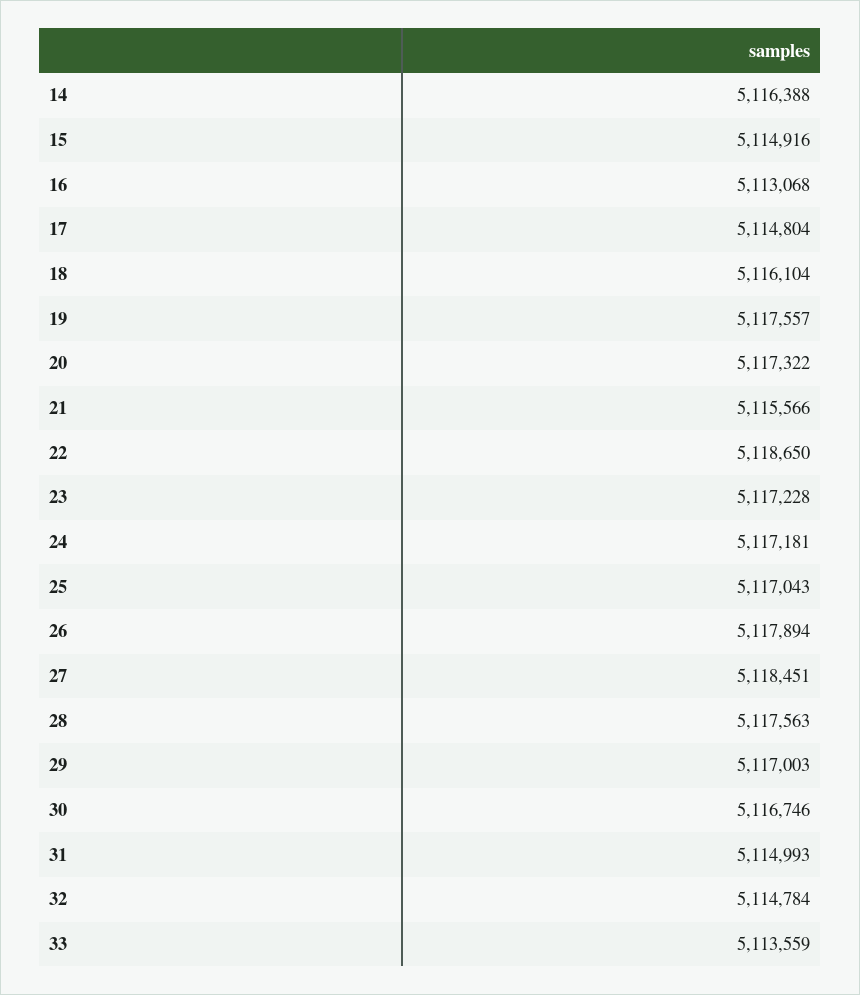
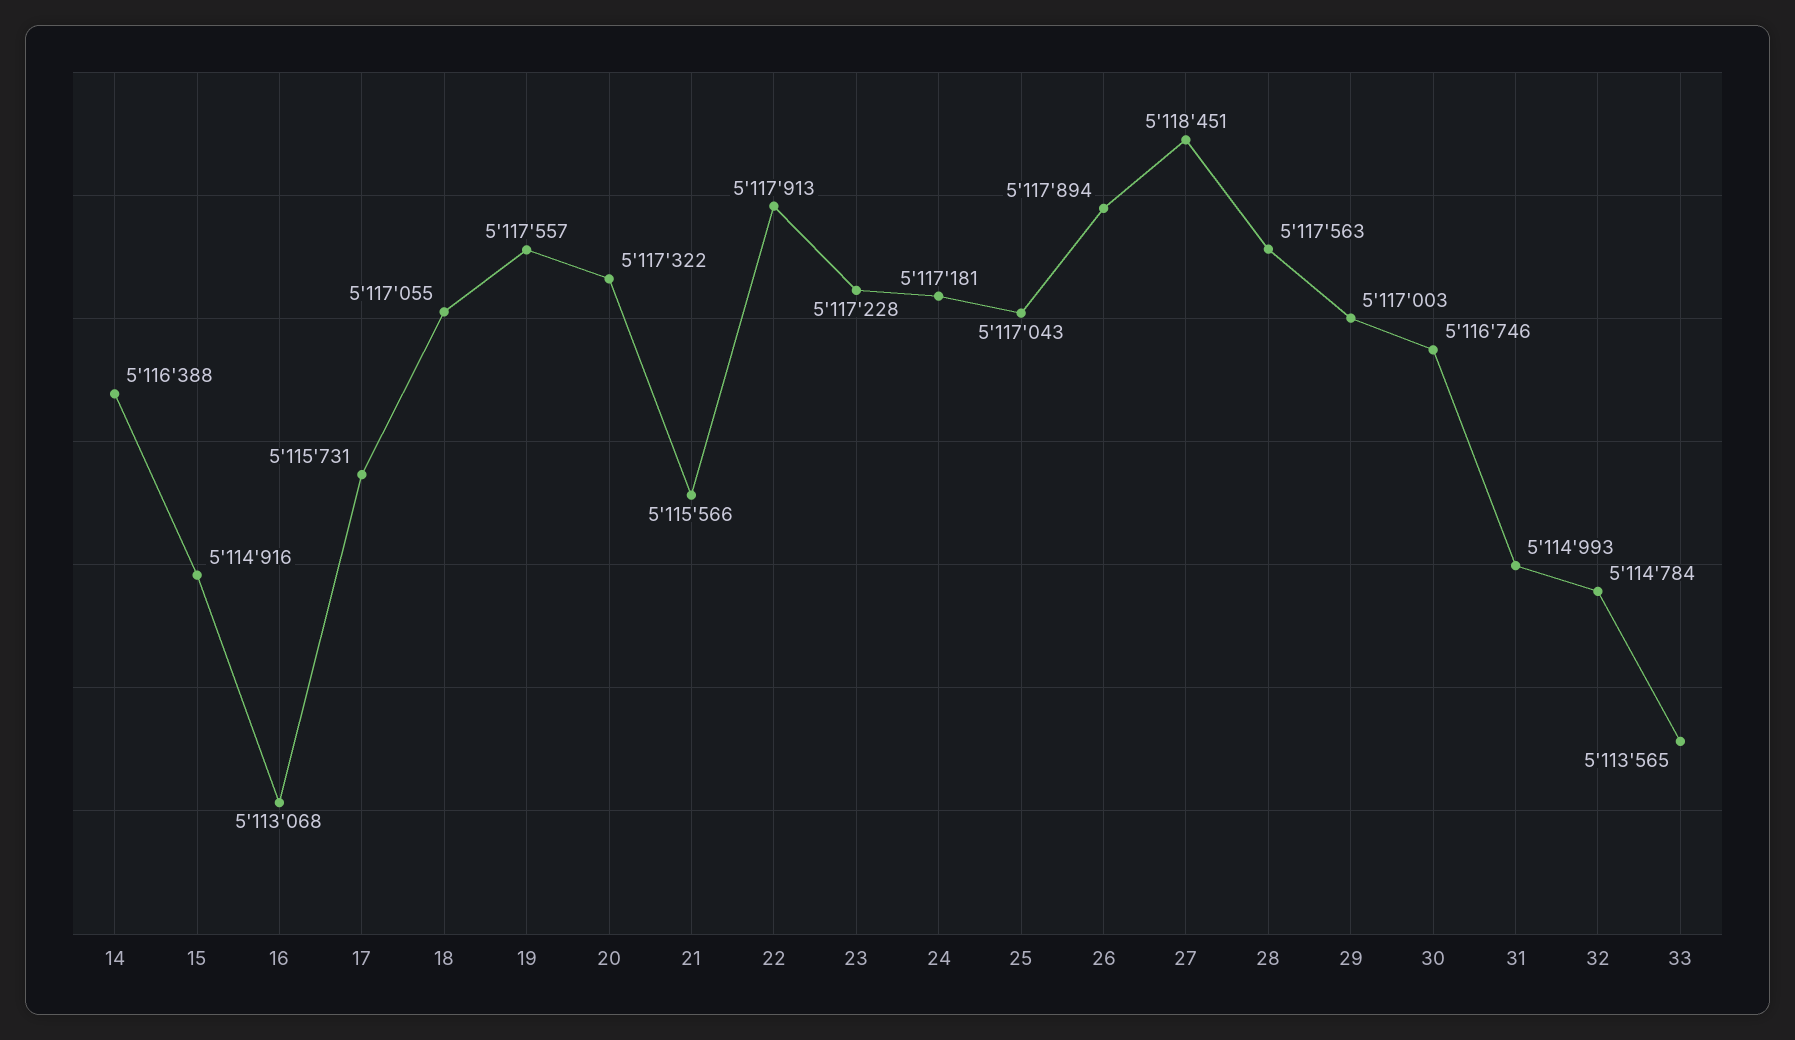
  {
    "14": 5116388,
    "15": 5114916,
    "16": 5113068,
-   "17": 5114804,
+   "17": 5115731,
-   "18": 5116104,
+   "18": 5117055,
    "19": 5117557,
    "20": 5117322,
    "21": 5115566,
-   "22": 5118650,
+   "22": 5117913,
    "23": 5117228,
    "24": 5117181,
    "25": 5117043,
    "26": 5117894,
    "27": 5118451,
    "28": 5117563,
    "29": 5117003,
    "30": 5116746,
    "31": 5114993,
    "32": 5114784,
-   "33": 5113559
+   "33": 5113565
  }

